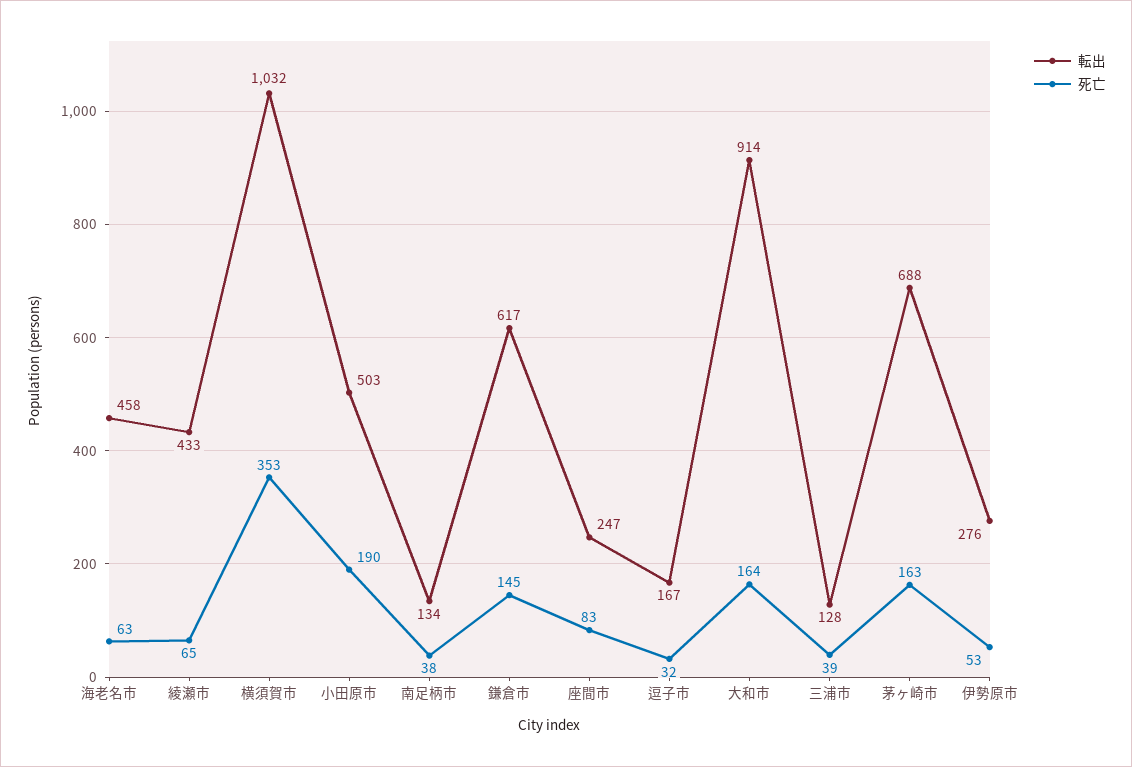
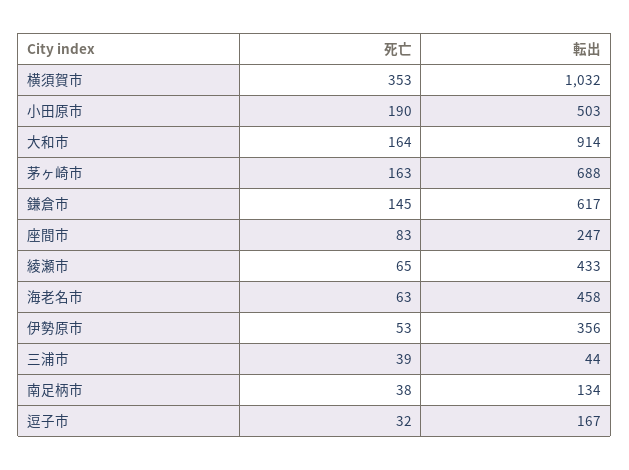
  {
    "転出": {
      "海老名市": 458,
      "綾瀬市": 433,
      "横須賀市": 1032,
      "小田原市": 503,
      "南足柄市": 134,
      "鎌倉市": 617,
      "座間市": 247,
      "逗子市": 167,
      "大和市": 914,
-     "三浦市": 128,
+     "三浦市": 44,
      "茅ヶ崎市": 688,
-     "伊勢原市": 276
+     "伊勢原市": 356
    },
    "死亡": {
      "海老名市": 63,
      "綾瀬市": 65,
      "横須賀市": 353,
      "小田原市": 190,
      "南足柄市": 38,
      "鎌倉市": 145,
      "座間市": 83,
      "逗子市": 32,
      "大和市": 164,
      "三浦市": 39,
      "茅ヶ崎市": 163,
      "伊勢原市": 53
    }
  }

